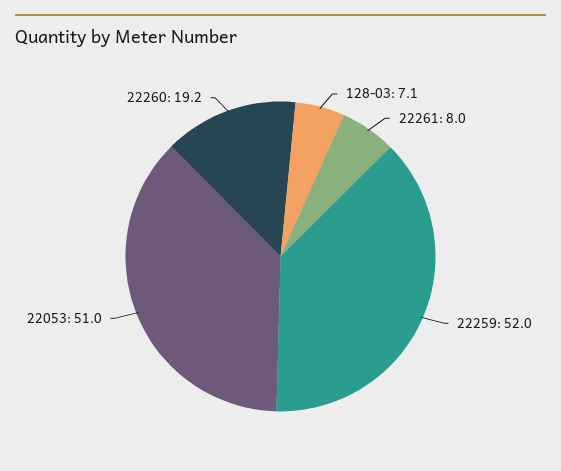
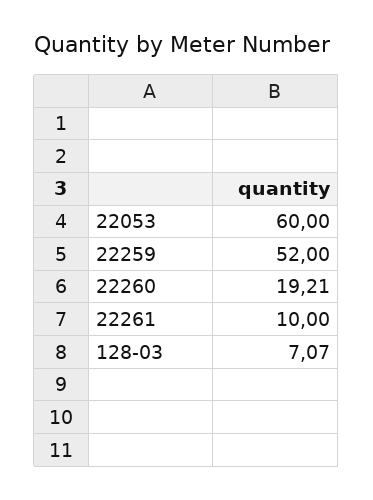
  {
    "128-03": 7.07,
-   "22261": 8,
+   "22261": 10,
    "22259": 52,
-   "22053": 51,
+   "22053": 60,
    "22260": 19.21
  }

